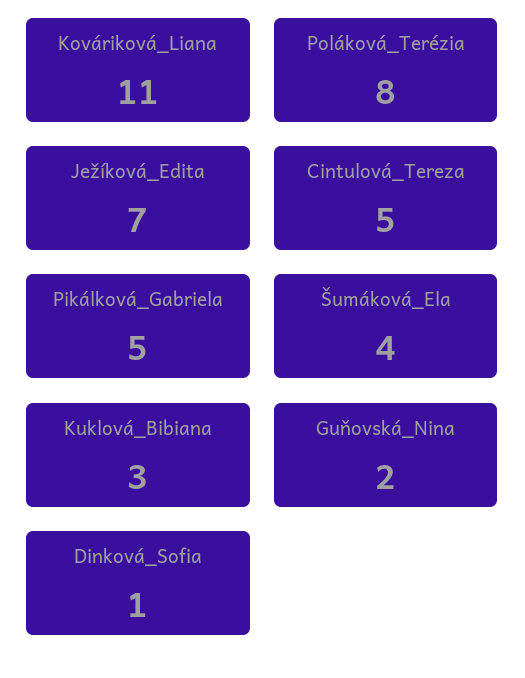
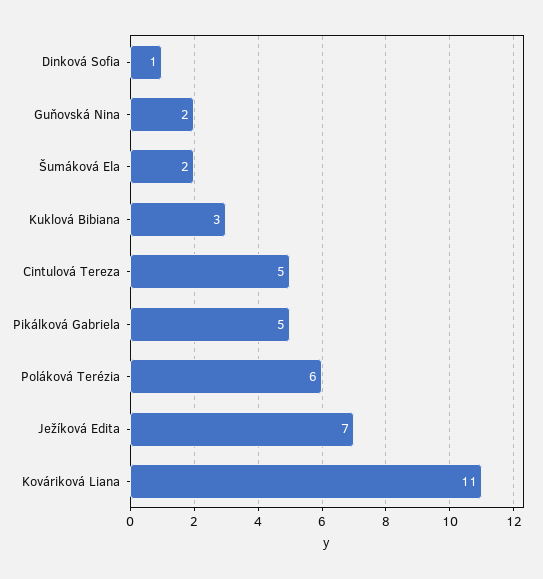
  {
    "Kováriková_Liana": 11,
-   "Poláková_Terézia": 8,
+   "Poláková_Terézia": 6,
    "Ježíková_Edita": 7,
    "Cintulová_Tereza": 5,
    "Pikálková_Gabriela": 5,
-   "Šumáková_Ela": 4,
+   "Šumáková_Ela": 2,
    "Kuklová_Bibiana": 3,
    "Guňovská_Nina": 2,
    "Dinková_Sofia": 1
  }

